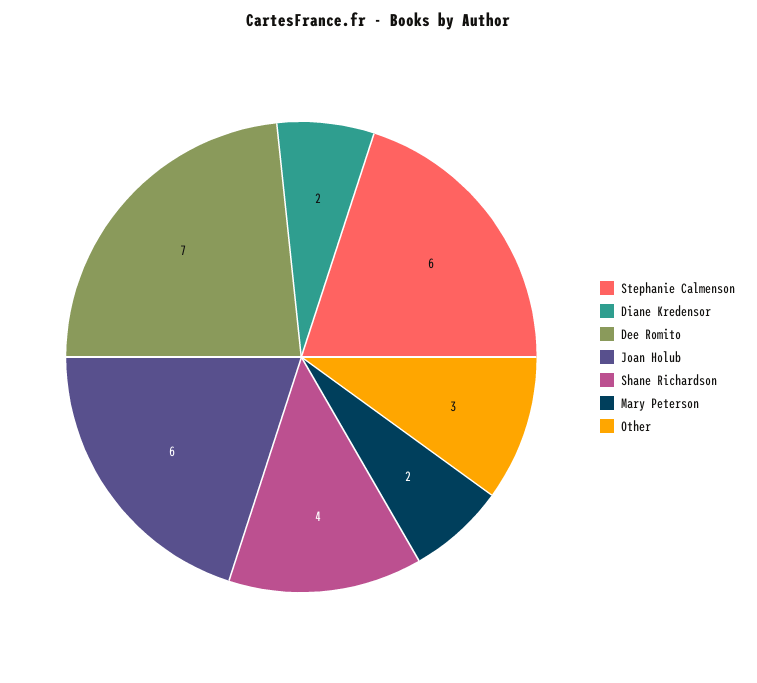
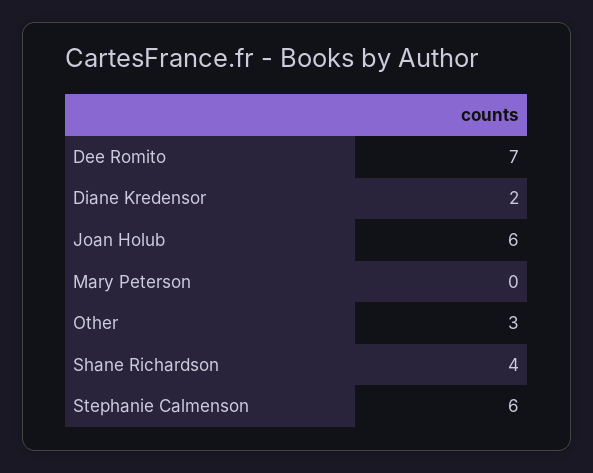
  {
    "Stephanie Calmenson": 6,
    "Diane Kredensor": 2,
    "Dee Romito": 7,
    "Joan Holub": 6,
    "Shane Richardson": 4,
-   "Mary Peterson": 2,
+   "Mary Peterson": 0,
    "Other": 3
  }

